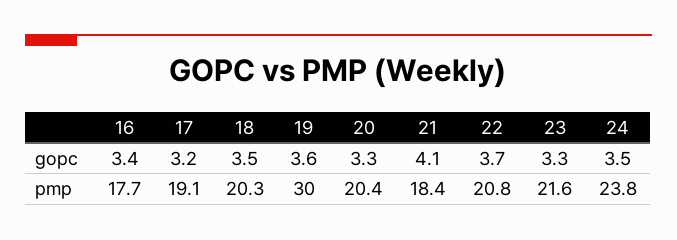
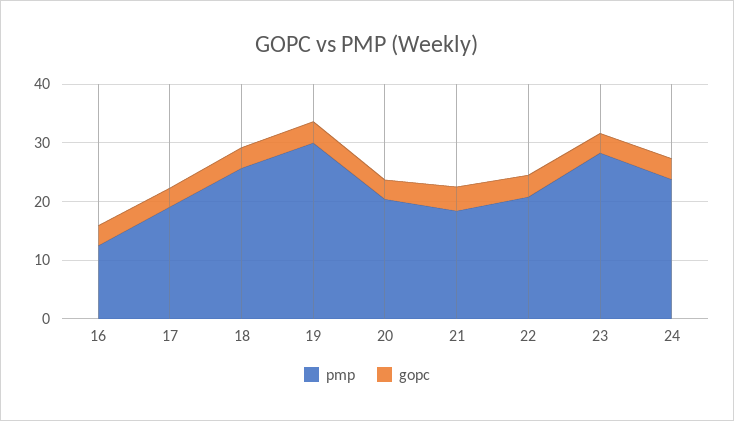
  {
    "gopc": {
      "16": 3.4,
      "17": 3.2,
      "18": 3.5,
      "19": 3.6,
      "20": 3.3,
      "21": 4.1,
      "22": 3.7,
      "23": 3.3,
      "24": 3.5
    },
    "pmp": {
-     "16": 17.7,
+     "16": 12,
      "17": 19.1,
-     "18": 20.3,
+     "18": 26,
      "19": 30,
      "20": 20.4,
      "21": 18.4,
      "22": 20.8,
-     "23": 21.6,
+     "23": 28,
      "24": 23.8
    }
  }

